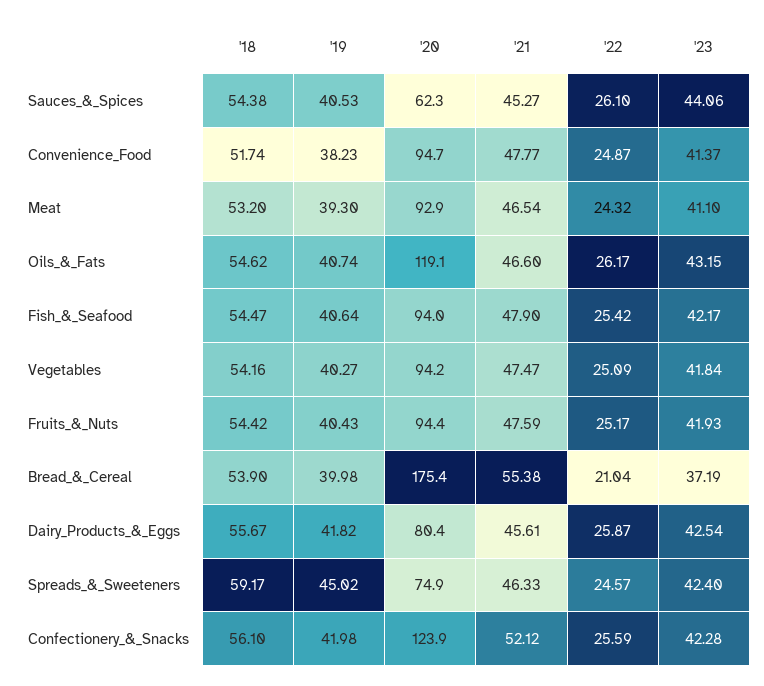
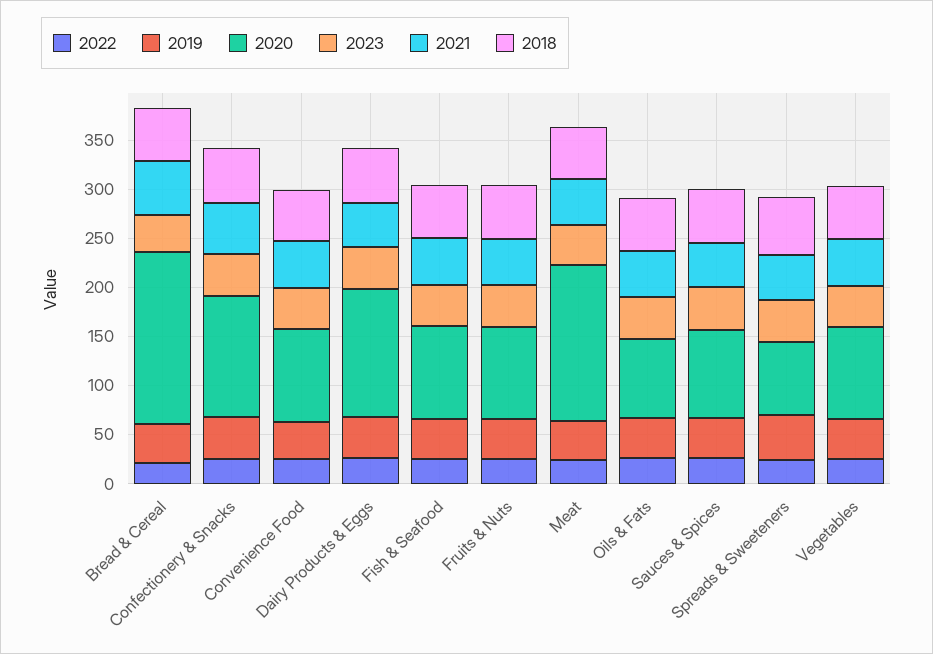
  {
    "'18": {
      "Sauces_&_Spices": 54.38,
      "Convenience_Food": 51.74,
      "Meat": 53.2,
      "Oils_&_Fats": 54.62,
      "Fish_&_Seafood": 54.47,
      "Vegetables": 54.16,
      "Fruits_&_Nuts": 54.42,
      "Bread_&_Cereal": 53.9,
      "Dairy_Products_&_Eggs": 55.67,
      "Spreads_&_Sweeteners": 59.17,
      "Confectionery_&_Snacks": 56.1
    },
    "'19": {
      "Sauces_&_Spices": 40.53,
      "Convenience_Food": 38.23,
      "Meat": 39.3,
      "Oils_&_Fats": 40.74,
      "Fish_&_Seafood": 40.64,
      "Vegetables": 40.27,
      "Fruits_&_Nuts": 40.43,
      "Bread_&_Cereal": 39.98,
      "Dairy_Products_&_Eggs": 41.82,
      "Spreads_&_Sweeteners": 45.02,
      "Confectionery_&_Snacks": 41.98
    },
    "'20": {
-     "Sauces_&_Spices": 62.3,
+     "Sauces_&_Spices": 90,
      "Convenience_Food": 94.7,
-     "Meat": 92.9,
+     "Meat": 160,
-     "Oils_&_Fats": 119.1,
+     "Oils_&_Fats": 80,
      "Fish_&_Seafood": 94,
      "Vegetables": 94.2,
      "Fruits_&_Nuts": 94.4,
      "Bread_&_Cereal": 175.4,
-     "Dairy_Products_&_Eggs": 80.4,
+     "Dairy_Products_&_Eggs": 130,
      "Spreads_&_Sweeteners": 74.9,
      "Confectionery_&_Snacks": 123.9
    },
    "'21": {
      "Sauces_&_Spices": 45.27,
      "Convenience_Food": 47.77,
      "Meat": 46.54,
      "Oils_&_Fats": 46.6,
      "Fish_&_Seafood": 47.9,
      "Vegetables": 47.47,
      "Fruits_&_Nuts": 47.59,
      "Bread_&_Cereal": 55.38,
      "Dairy_Products_&_Eggs": 45.61,
      "Spreads_&_Sweeteners": 46.33,
      "Confectionery_&_Snacks": 52.12
    },
    "'22": {
      "Sauces_&_Spices": 26.1,
      "Convenience_Food": 24.87,
      "Meat": 24.32,
      "Oils_&_Fats": 26.17,
      "Fish_&_Seafood": 25.42,
      "Vegetables": 25.09,
      "Fruits_&_Nuts": 25.17,
      "Bread_&_Cereal": 21.04,
      "Dairy_Products_&_Eggs": 25.87,
      "Spreads_&_Sweeteners": 24.57,
      "Confectionery_&_Snacks": 25.59
    },
    "'23": {
      "Sauces_&_Spices": 44.06,
      "Convenience_Food": 41.37,
      "Meat": 41.1,
      "Oils_&_Fats": 43.15,
      "Fish_&_Seafood": 42.17,
      "Vegetables": 41.84,
      "Fruits_&_Nuts": 41.93,
      "Bread_&_Cereal": 37.19,
      "Dairy_Products_&_Eggs": 42.54,
      "Spreads_&_Sweeteners": 42.4,
      "Confectionery_&_Snacks": 42.28
    }
  }

